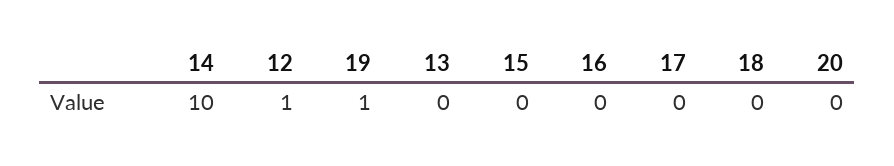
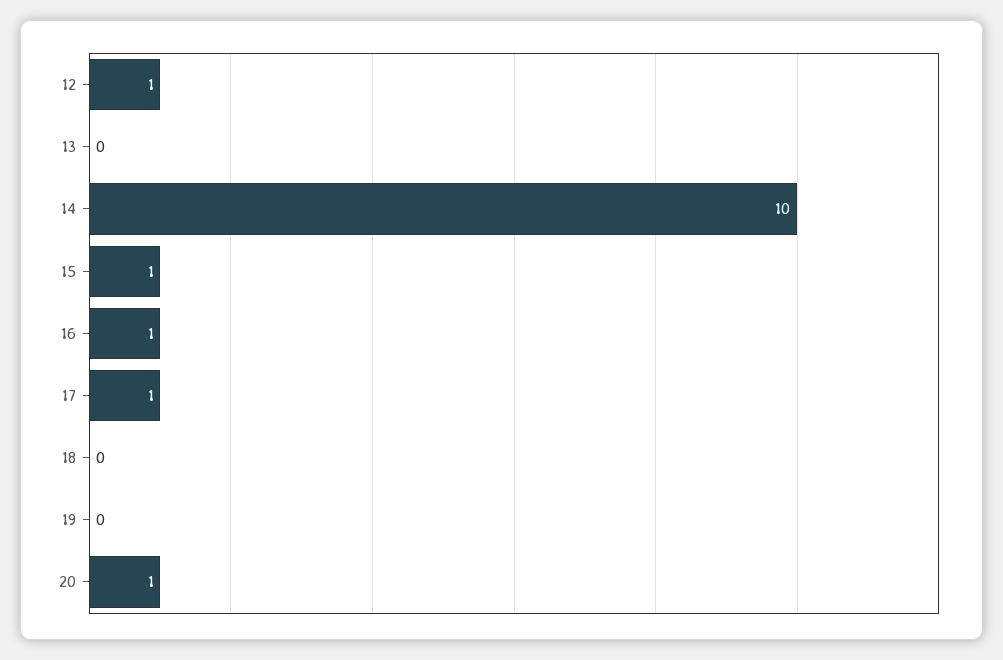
  {
    "14": 10,
    "12": 1,
-   "19": 1,
+   "19": 0,
    "13": 0,
-   "15": 0,
+   "15": 1,
-   "16": 0,
+   "16": 1,
-   "17": 0,
+   "17": 1,
    "18": 0,
-   "20": 0
+   "20": 1
  }

